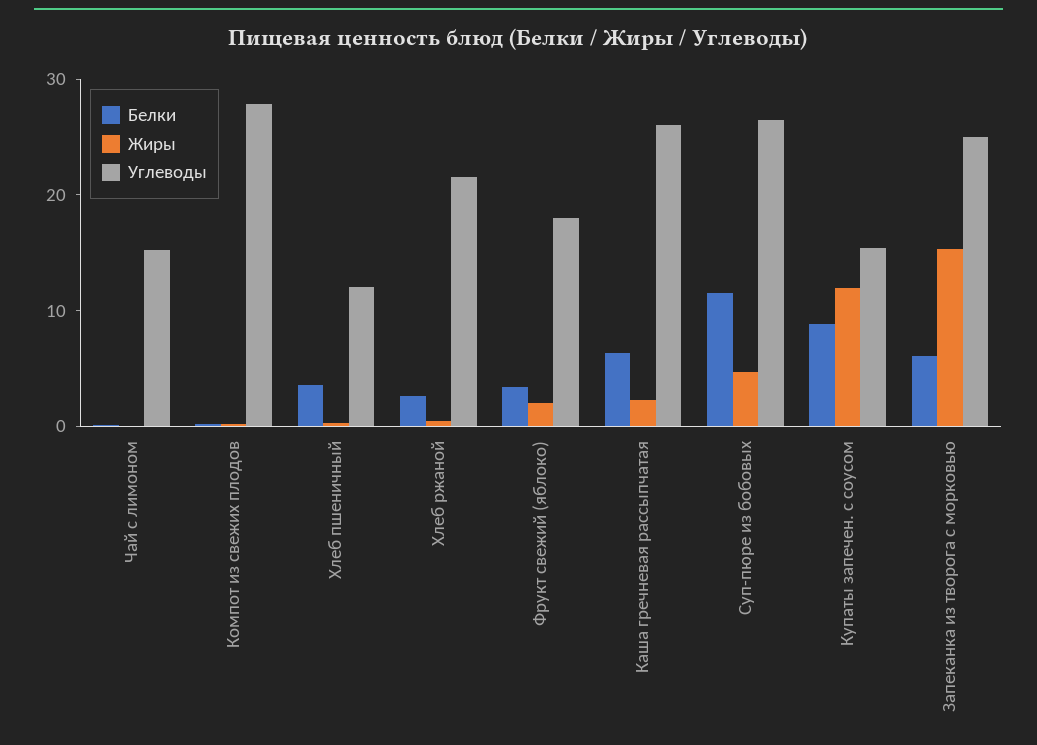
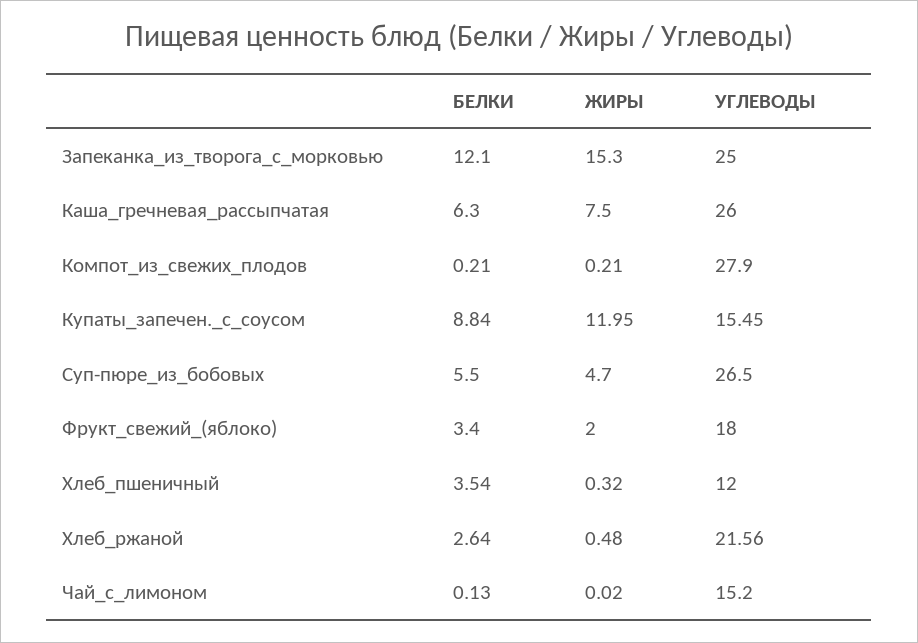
  {
    "Белки": {
      "Чай с лимоном": 0.13,
      "Компот из свежих плодов": 0.21,
      "Хлеб пшеничный": 3.54,
      "Хлеб ржаной": 2.64,
      "Фрукт свежий (яблоко)": 3.4,
      "Каша гречневая рассыпчатая": 6.3,
-     "Суп-пюре из бобовых": 12,
+     "Суп-пюре из бобовых": 5.5,
      "Купаты запечен. с соусом": 8.84,
-     "Запеканка из творога с морковью": 6
+     "Запеканка из творога с морковью": 12.1
    },
    "Жиры": {
      "Чай с лимоном": 0.02,
      "Компот из свежих плодов": 0.21,
      "Хлеб пшеничный": 0.32,
      "Хлеб ржаной": 0.48,
      "Фрукт свежий (яблоко)": 2,
-     "Каша гречневая рассыпчатая": 2,
+     "Каша гречневая рассыпчатая": 7.5,
      "Суп-пюре из бобовых": 4.7,
      "Купаты запечен. с соусом": 11.95,
      "Запеканка из творога с морковью": 15.3
    },
    "Углеводы": {
      "Чай с лимоном": 15.2,
      "Компот из свежих плодов": 27.9,
      "Хлеб пшеничный": 12,
      "Хлеб ржаной": 21.56,
      "Фрукт свежий (яблоко)": 18,
      "Каша гречневая рассыпчатая": 26,
      "Суп-пюре из бобовых": 26.5,
      "Купаты запечен. с соусом": 15.45,
      "Запеканка из творога с морковью": 25
    }
  }

